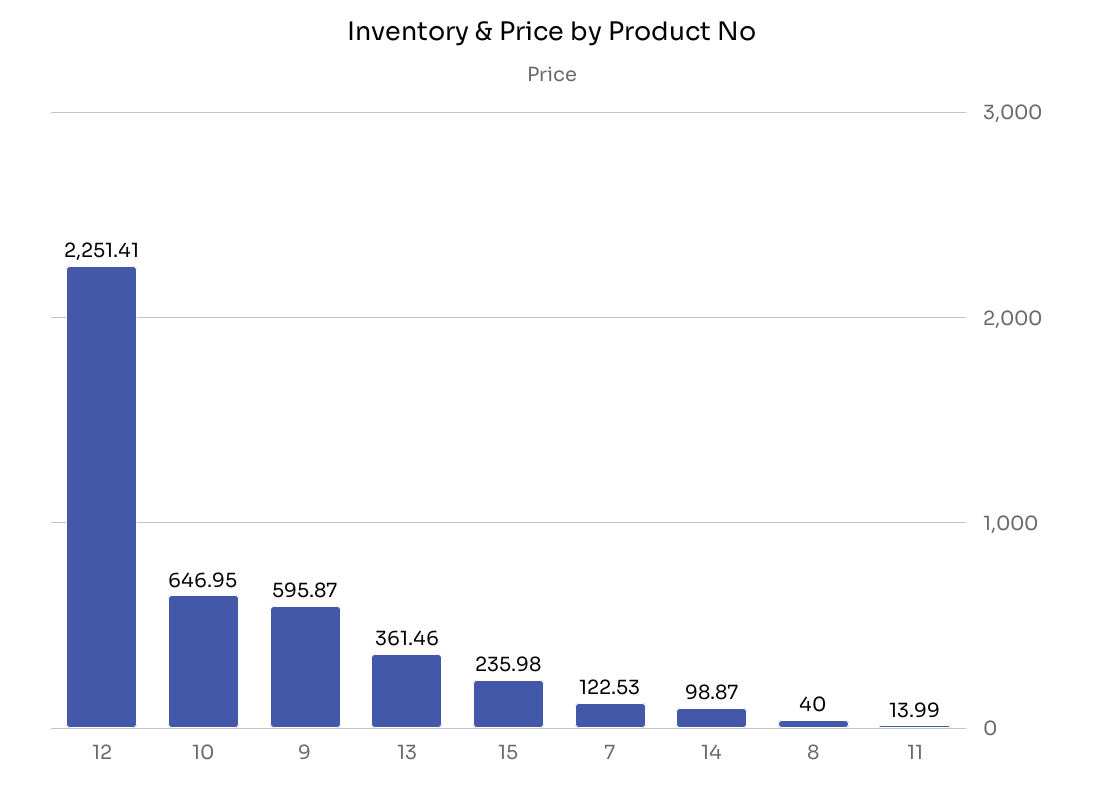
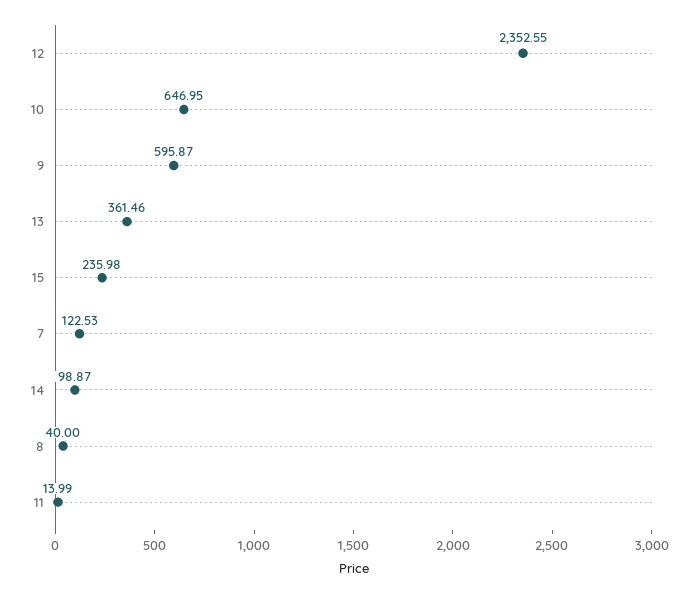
  {
-   "12": 2251.41,
+   "12": 2352.55,
    "10": 646.95,
    "9": 595.87,
    "13": 361.46,
    "15": 235.98,
    "7": 122.53,
    "14": 98.87,
    "8": 40,
    "11": 13.99
  }

